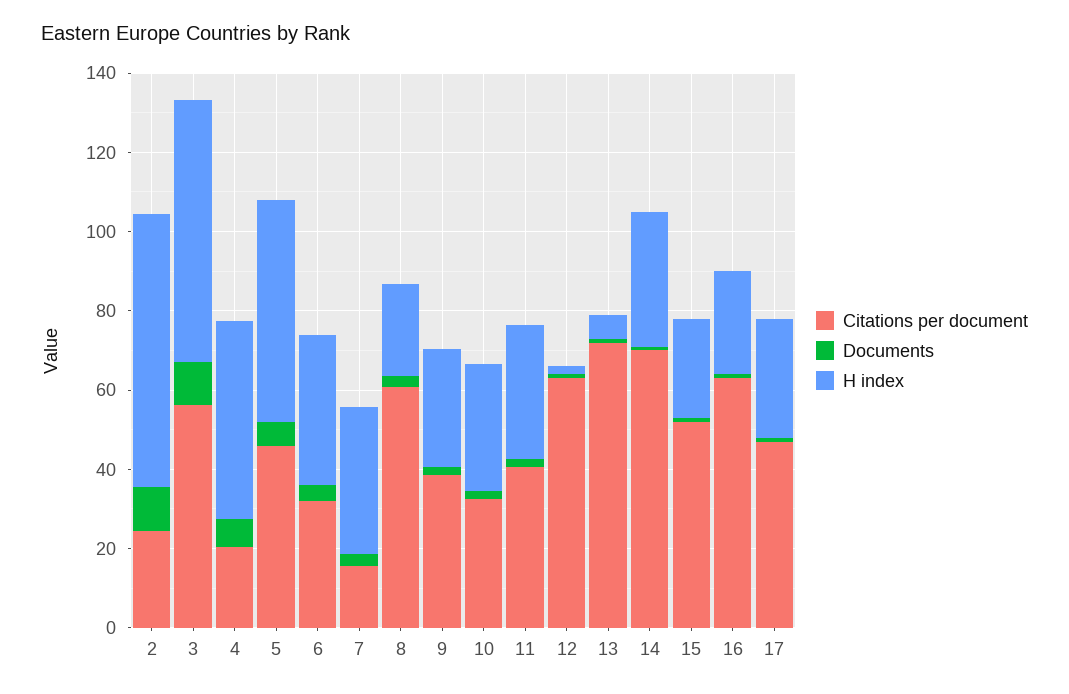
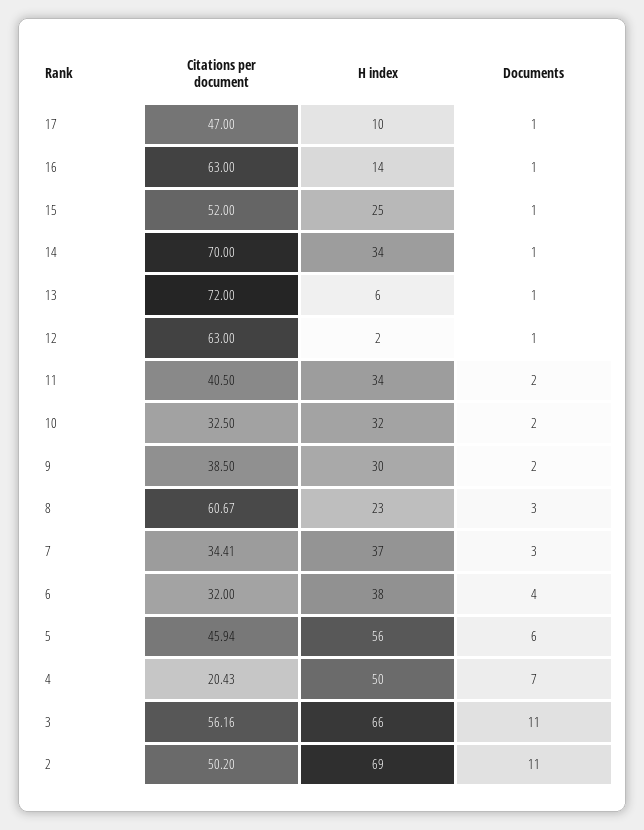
  {
    "Citations per document": {
-     "2": 25,
+     "2": 50.2,
      "3": 56.16,
      "4": 20.43,
      "5": 45.94,
      "6": 32,
-     "7": 15,
+     "7": 34.41,
      "8": 60.67,
      "9": 38.5,
      "10": 32.5,
      "11": 40.5,
      "12": 63,
      "13": 72,
      "14": 70,
      "15": 52,
      "16": 63,
      "17": 47
    },
    "Documents": {
      "2": 11,
      "3": 11,
      "4": 7,
      "5": 6,
      "6": 4,
      "7": 3,
      "8": 3,
      "9": 2,
      "10": 2,
      "11": 2,
      "12": 1,
      "13": 1,
      "14": 1,
      "15": 1,
      "16": 1,
      "17": 1
    },
    "H index": {
      "2": 69,
      "3": 66,
      "4": 50,
      "5": 56,
      "6": 38,
      "7": 37,
      "8": 23,
      "9": 30,
      "10": 32,
      "11": 34,
      "12": 2,
      "13": 6,
      "14": 34,
      "15": 25,
-     "16": 25,
+     "16": 14,
-     "17": 30
+     "17": 10
    }
  }

